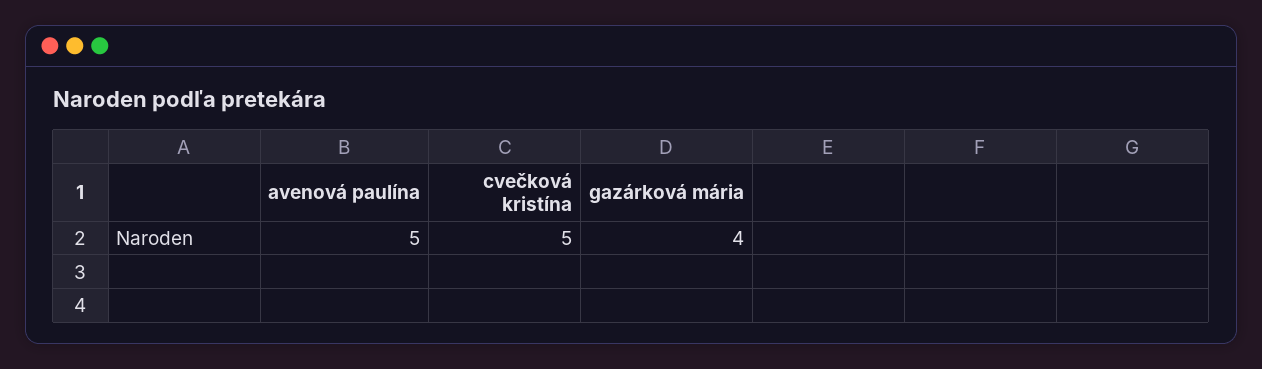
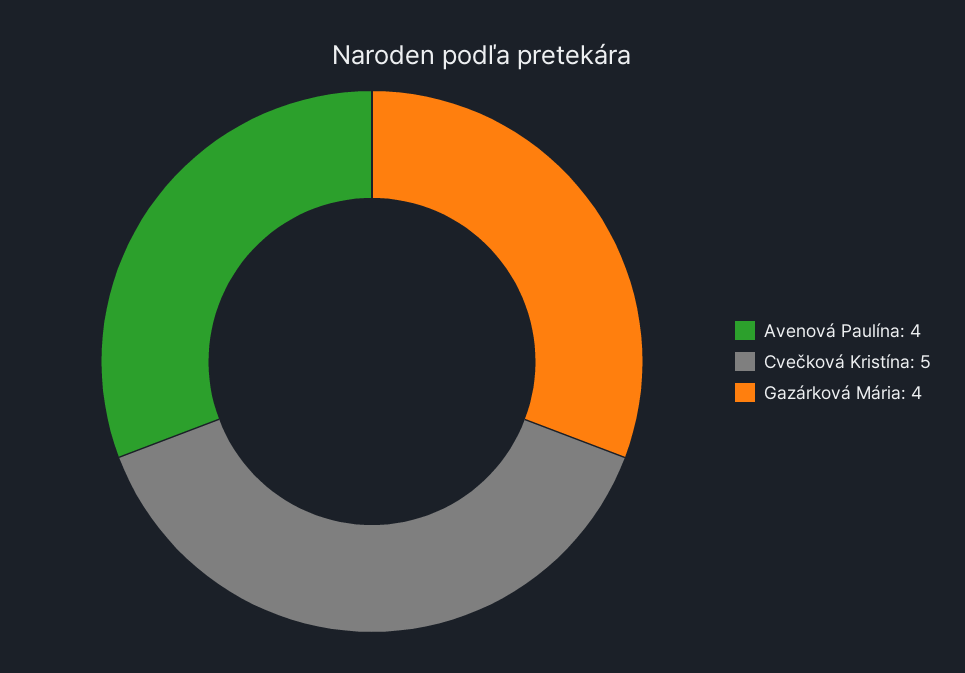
  {
-   "avenová paulína": 5,
+   "avenová paulína": 4,
    "cvečková kristína": 5,
    "gazárková mária": 4
  }

